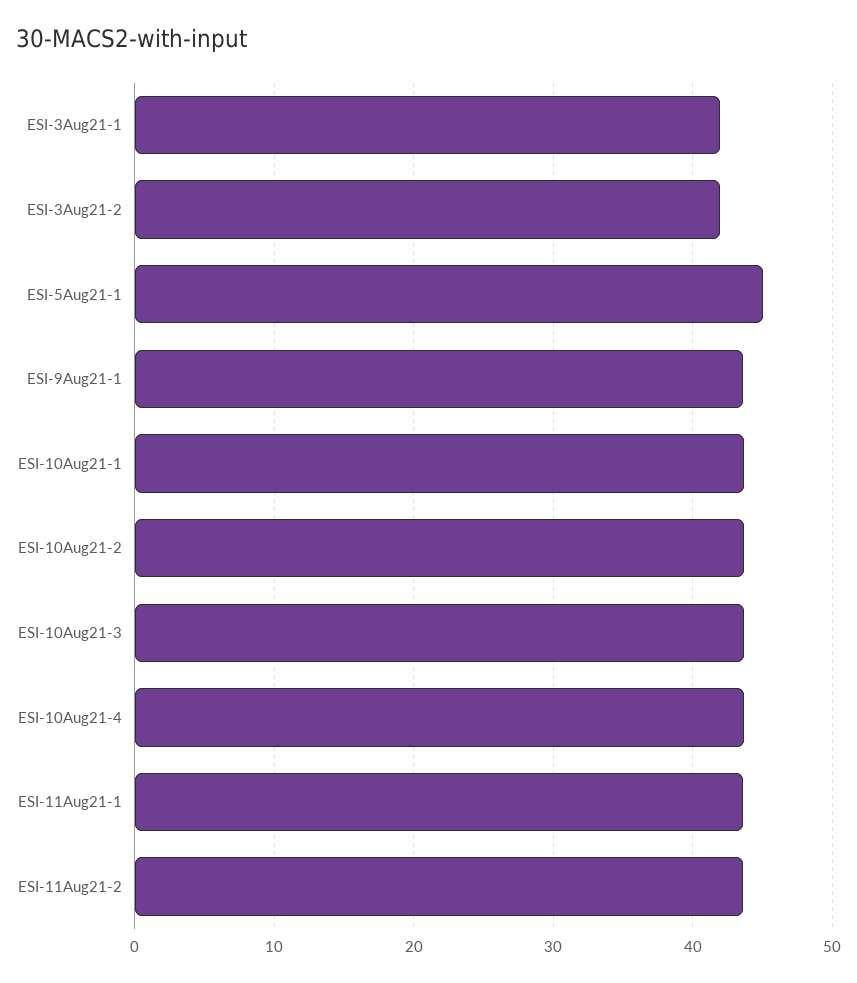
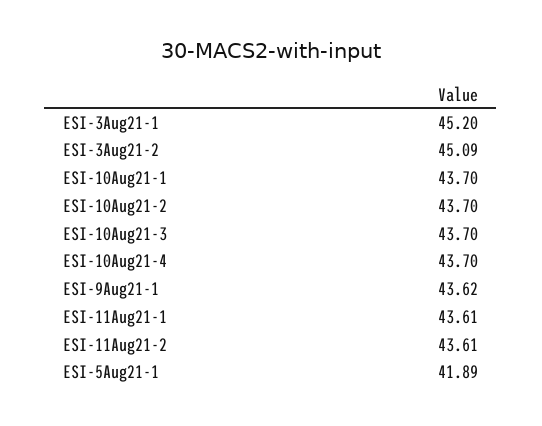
  {
-   "ESI-3Aug21-1": 42,
+   "ESI-3Aug21-1": 45.2,
-   "ESI-3Aug21-2": 42,
+   "ESI-3Aug21-2": 45.09,
-   "ESI-5Aug21-1": 45,
+   "ESI-5Aug21-1": 41.89,
    "ESI-9Aug21-1": 43.62,
    "ESI-10Aug21-1": 43.7,
    "ESI-10Aug21-2": 43.7,
    "ESI-10Aug21-3": 43.7,
    "ESI-10Aug21-4": 43.7,
    "ESI-11Aug21-1": 43.61,
    "ESI-11Aug21-2": 43.61
  }

